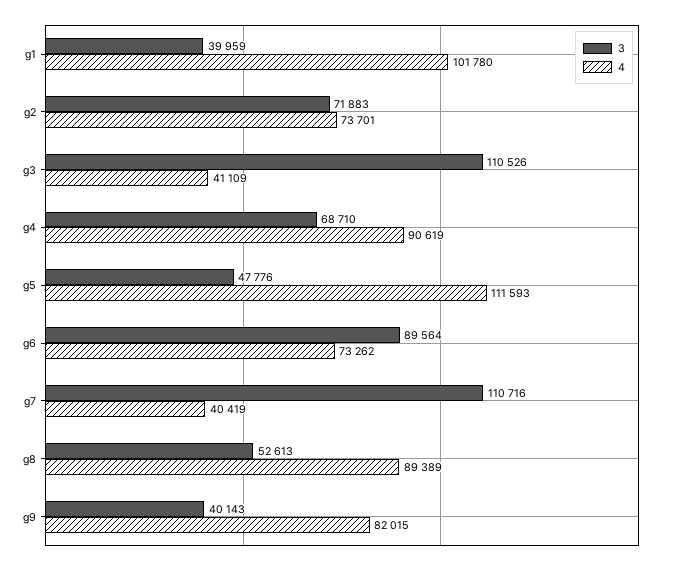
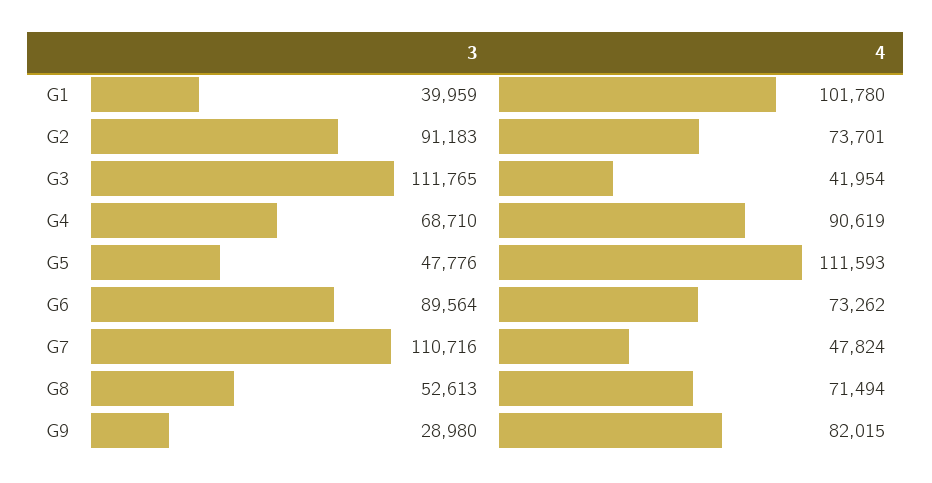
  {
    "3": {
      "g1": 39959,
-     "g2": 71883,
+     "g2": 91183,
-     "g3": 110526,
+     "g3": 111765,
      "g4": 68710,
      "g5": 47776,
      "g6": 89564,
      "g7": 110716,
      "g8": 52613,
-     "g9": 40143
+     "g9": 28980
    },
    "4": {
      "g1": 101780,
      "g2": 73701,
-     "g3": 41109,
+     "g3": 41954,
      "g4": 90619,
      "g5": 111593,
      "g6": 73262,
-     "g7": 40419,
+     "g7": 47824,
-     "g8": 89389,
+     "g8": 71494,
      "g9": 82015
    }
  }

